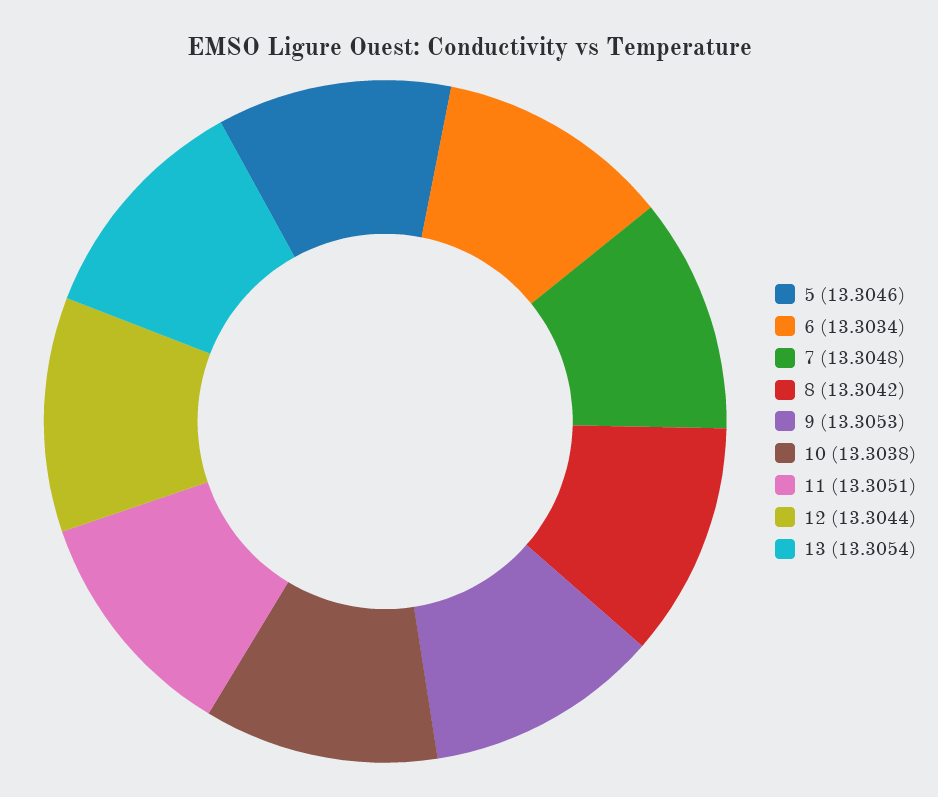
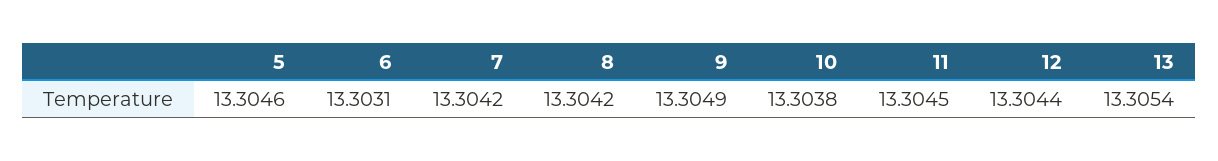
  {
    "5": 13.3046,
-   "6": 13.3034,
+   "6": 13.3031,
-   "7": 13.3048,
+   "7": 13.3042,
    "8": 13.3042,
-   "9": 13.3053,
+   "9": 13.3049,
    "10": 13.3038,
-   "11": 13.3051,
+   "11": 13.3045,
    "12": 13.3044,
    "13": 13.3054
  }

